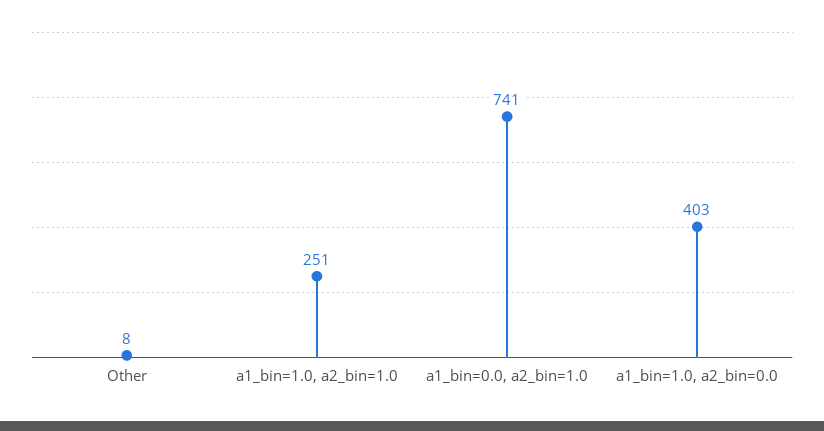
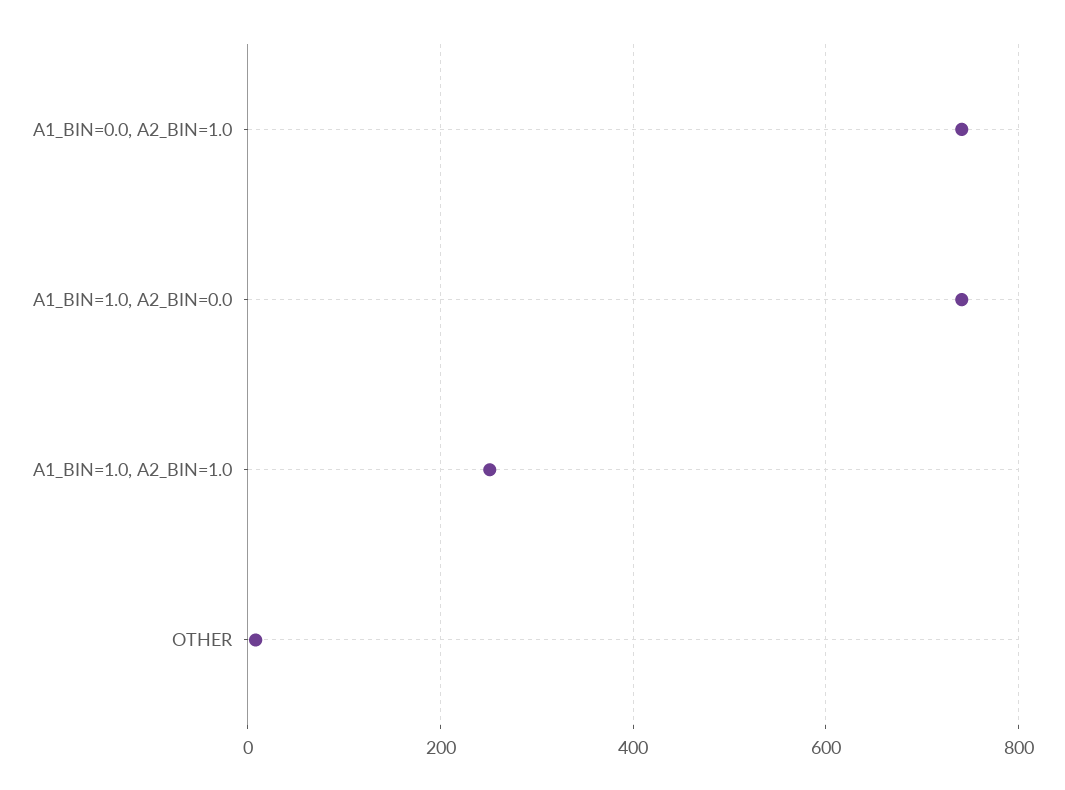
  {
    "Other": 8,
    "a1_bin=1.0, a2_bin=1.0": 251,
    "a1_bin=0.0, a2_bin=1.0": 741,
-   "a1_bin=1.0, a2_bin=0.0": 403
+   "a1_bin=1.0, a2_bin=0.0": 740
  }

